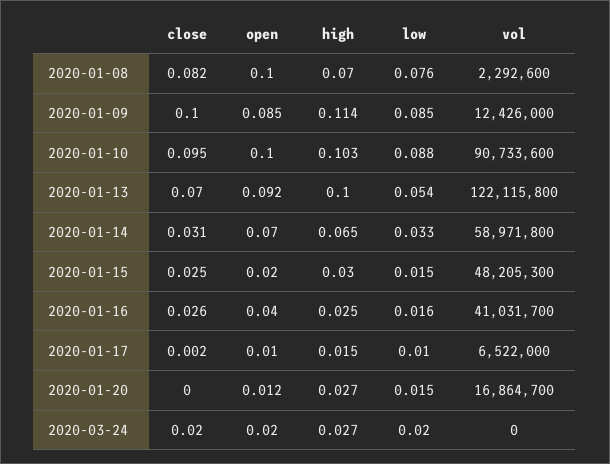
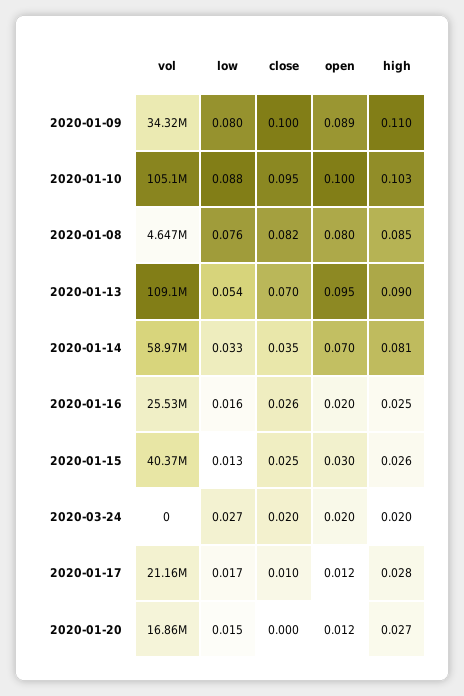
  {
    "close": {
      "2020-01-08": 0.082,
      "2020-01-09": 0.1,
      "2020-01-10": 0.095,
      "2020-01-13": 0.07,
-     "2020-01-14": 0.031,
+     "2020-01-14": 0.035,
      "2020-01-15": 0.025,
      "2020-01-16": 0.026,
-     "2020-01-17": 0.002,
+     "2020-01-17": 0.01,
      "2020-01-20": 0,
      "2020-03-24": 0.02
    },
    "open": {
-     "2020-01-08": 0.1,
+     "2020-01-08": 0.08,
-     "2020-01-09": 0.085,
+     "2020-01-09": 0.089,
      "2020-01-10": 0.1,
-     "2020-01-13": 0.092,
+     "2020-01-13": 0.095,
      "2020-01-14": 0.07,
-     "2020-01-15": 0.02,
+     "2020-01-15": 0.03,
-     "2020-01-16": 0.04,
+     "2020-01-16": 0.02,
-     "2020-01-17": 0.01,
+     "2020-01-17": 0.012,
      "2020-01-20": 0.012,
      "2020-03-24": 0.02
    },
    "high": {
-     "2020-01-08": 0.07,
+     "2020-01-08": 0.085,
-     "2020-01-09": 0.114,
+     "2020-01-09": 0.11,
      "2020-01-10": 0.103,
-     "2020-01-13": 0.1,
+     "2020-01-13": 0.09,
-     "2020-01-14": 0.065,
+     "2020-01-14": 0.081,
-     "2020-01-15": 0.03,
+     "2020-01-15": 0.026,
      "2020-01-16": 0.025,
-     "2020-01-17": 0.015,
+     "2020-01-17": 0.028,
      "2020-01-20": 0.027,
-     "2020-03-24": 0.027
+     "2020-03-24": 0.02
    },
    "low": {
      "2020-01-08": 0.076,
-     "2020-01-09": 0.085,
+     "2020-01-09": 0.08,
      "2020-01-10": 0.088,
      "2020-01-13": 0.054,
      "2020-01-14": 0.033,
-     "2020-01-15": 0.015,
+     "2020-01-15": 0.013,
      "2020-01-16": 0.016,
-     "2020-01-17": 0.01,
+     "2020-01-17": 0.017,
      "2020-01-20": 0.015,
-     "2020-03-24": 0.02
+     "2020-03-24": 0.027
    },
    "vol": {
-     "2020-01-08": 2292600,
+     "2020-01-08": 4647000,
-     "2020-01-09": 12426000,
+     "2020-01-09": 34320000,
-     "2020-01-10": 90733600,
+     "2020-01-10": 105100000,
-     "2020-01-13": 122115800,
+     "2020-01-13": 109100000,
      "2020-01-14": 58971800,
-     "2020-01-15": 48205300,
+     "2020-01-15": 40370000,
-     "2020-01-16": 41031700,
+     "2020-01-16": 25530000,
-     "2020-01-17": 6522000,
+     "2020-01-17": 21160000,
      "2020-01-20": 16864700,
      "2020-03-24": 0
    }
  }

